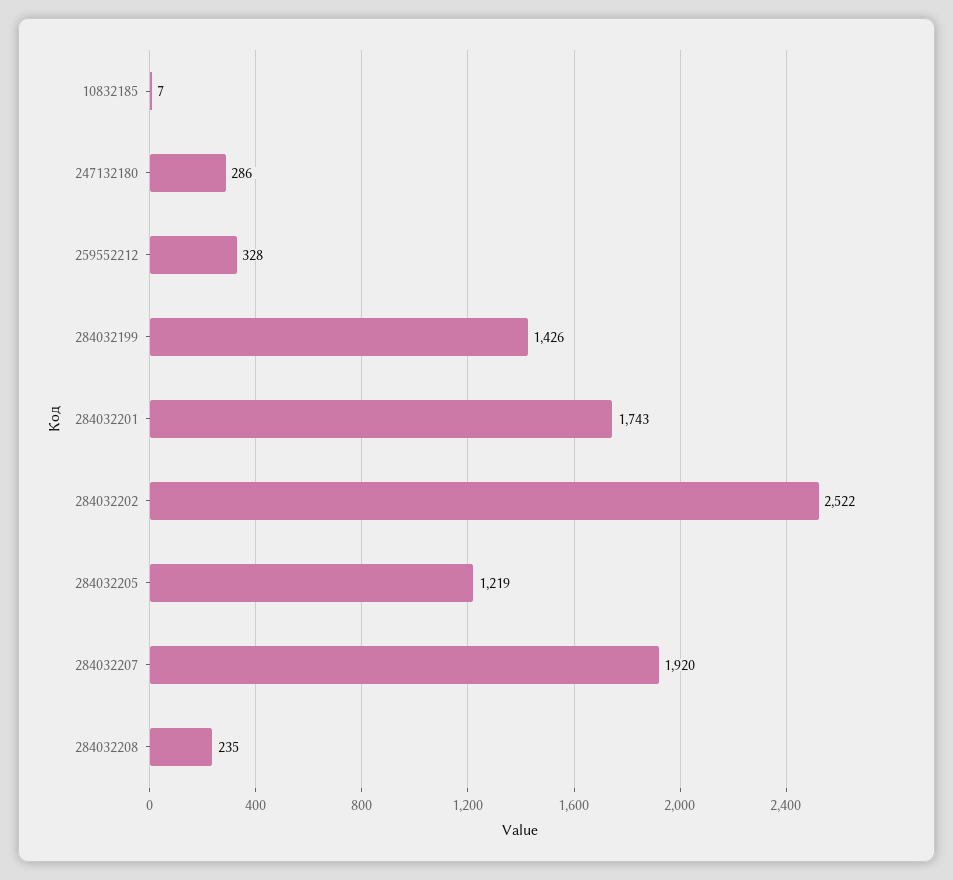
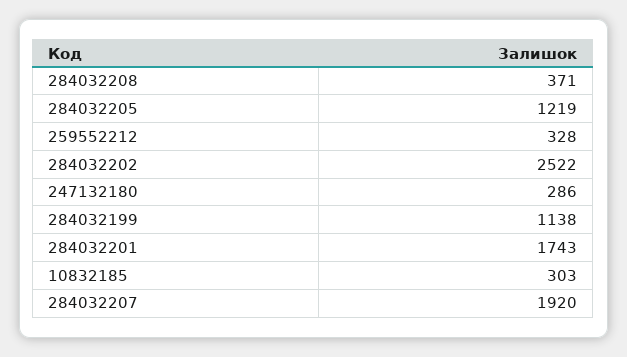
  {
-   "10832185": 7,
+   "10832185": 303,
    "247132180": 286,
    "259552212": 328,
-   "284032199": 1426,
+   "284032199": 1138,
    "284032201": 1743,
    "284032202": 2522,
    "284032205": 1219,
    "284032207": 1920,
-   "284032208": 235
+   "284032208": 371
  }

